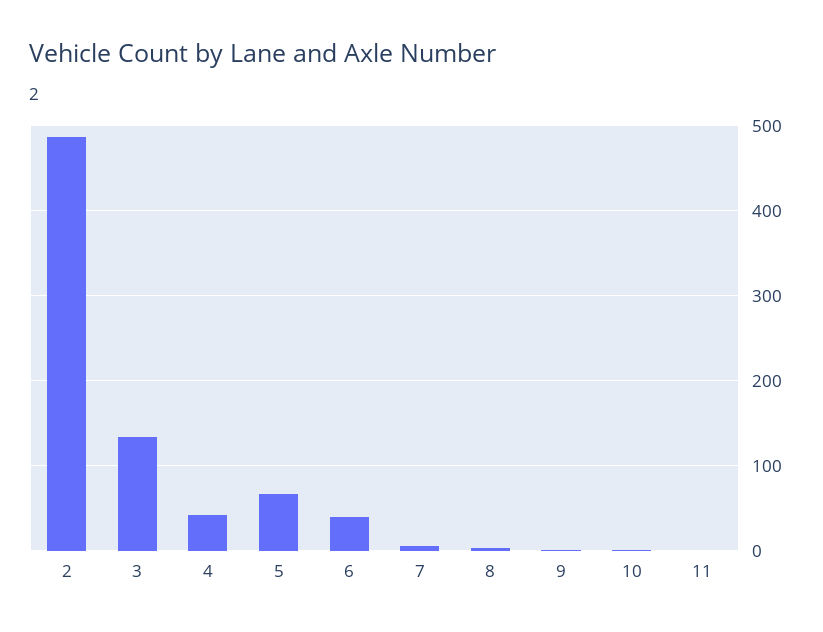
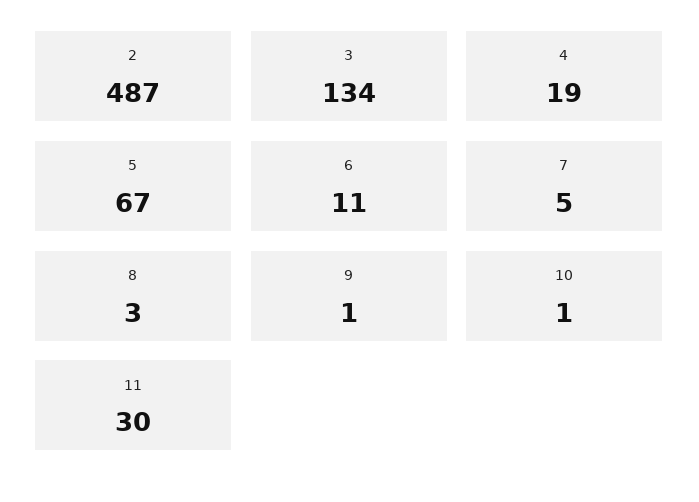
  {
    "2": 487,
    "3": 134,
-   "4": 40,
+   "4": 19,
    "5": 67,
-   "6": 40,
+   "6": 11,
    "7": 5,
    "8": 3,
    "9": 1,
    "10": 1,
-   "11": 0
+   "11": 30
  }

